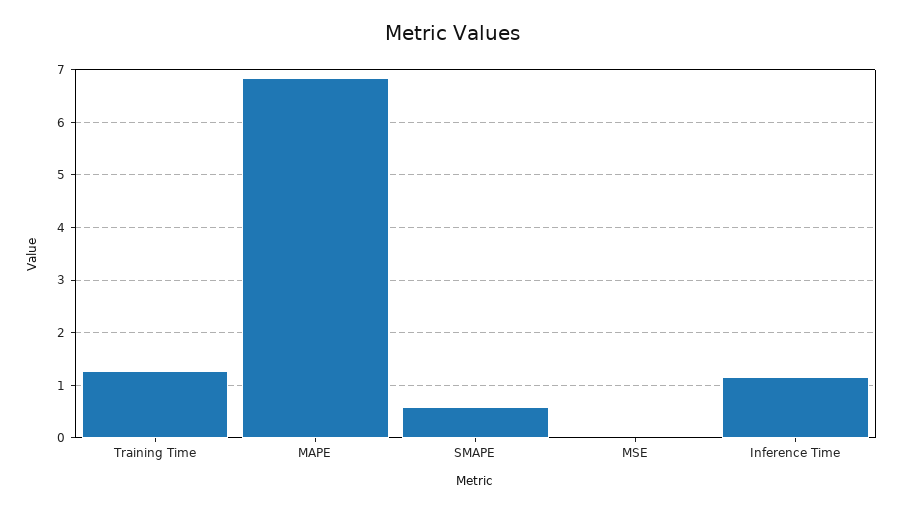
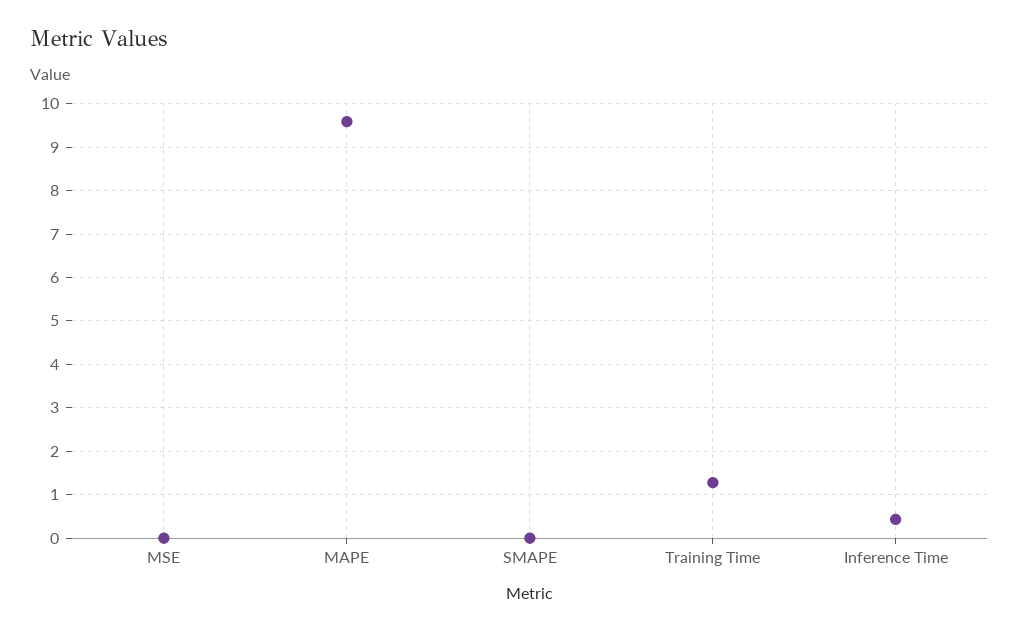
  {
    "Training Time": 1.2,
-   "MAPE": 6.8,
+   "MAPE": 9.6,
-   "SMAPE": 0.6,
+   "SMAPE": 0,
    "MSE": 0,
-   "Inference Time": 1.2
+   "Inference Time": 0.4
  }

